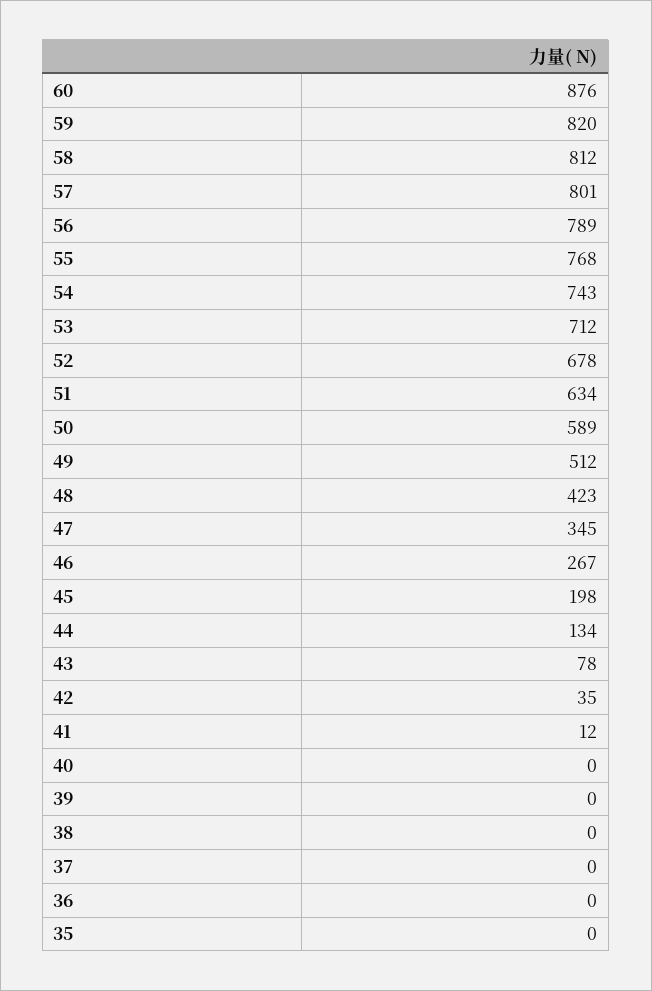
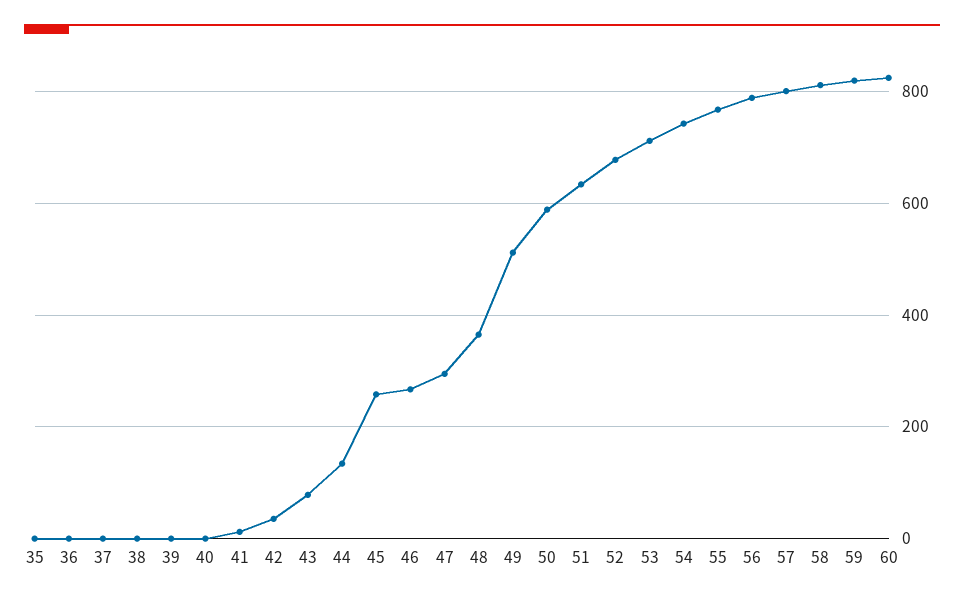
  {
-   "60": 876,
+   "60": 820,
    "59": 820,
    "58": 812,
    "57": 801,
    "56": 789,
    "55": 768,
    "54": 743,
    "53": 712,
    "52": 678,
    "51": 634,
    "50": 589,
    "49": 512,
-   "48": 423,
+   "48": 360,
-   "47": 345,
+   "47": 300,
    "46": 267,
-   "45": 198,
+   "45": 260,
    "44": 134,
    "43": 78,
    "42": 35,
    "41": 12,
    "40": 0,
    "39": 0,
    "38": 0,
    "37": 0,
    "36": 0,
    "35": 0
  }

